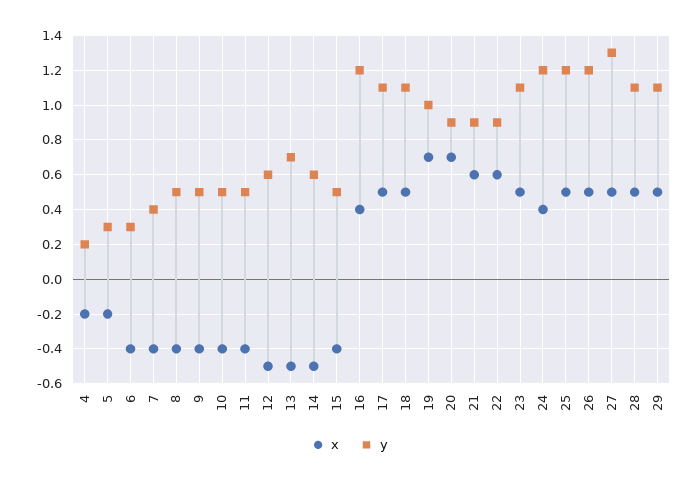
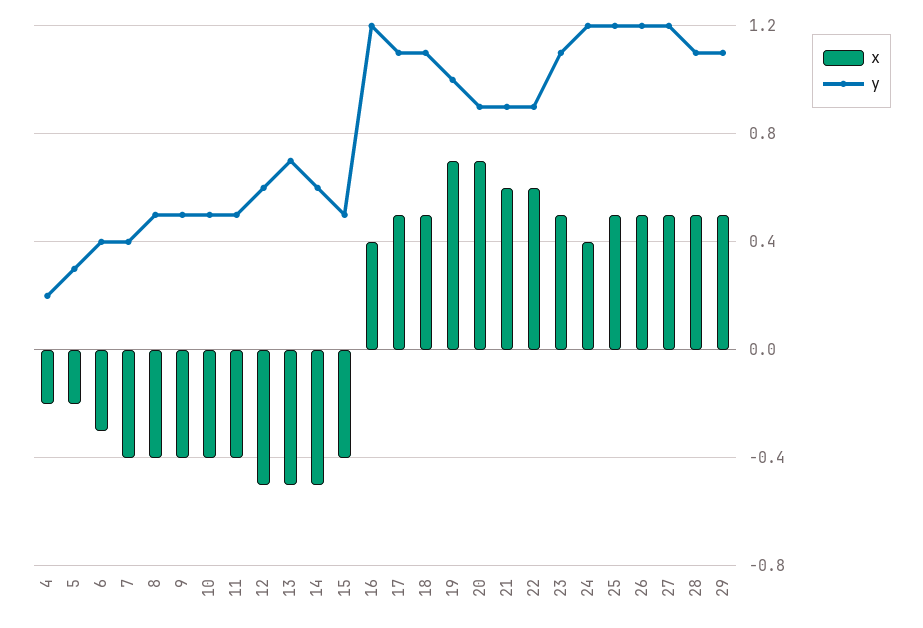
  {
    "x": {
      "4": -0.2,
      "5": -0.2,
-     "6": -0.4,
+     "6": -0.3,
      "7": -0.4,
      "8": -0.4,
      "9": -0.4,
      "10": -0.4,
      "11": -0.4,
      "12": -0.5,
      "13": -0.5,
      "14": -0.5,
      "15": -0.4,
      "16": 0.4,
      "17": 0.5,
      "18": 0.5,
      "19": 0.7,
      "20": 0.7,
      "21": 0.6,
      "22": 0.6,
      "23": 0.5,
      "24": 0.4,
      "25": 0.5,
      "26": 0.5,
      "27": 0.5,
      "28": 0.5,
      "29": 0.5
    },
    "y": {
      "4": 0.2,
      "5": 0.3,
-     "6": 0.3,
+     "6": 0.4,
      "7": 0.4,
      "8": 0.5,
      "9": 0.5,
      "10": 0.5,
      "11": 0.5,
      "12": 0.6,
      "13": 0.7,
      "14": 0.6,
      "15": 0.5,
      "16": 1.2,
      "17": 1.1,
      "18": 1.1,
      "19": 1,
      "20": 0.9,
      "21": 0.9,
      "22": 0.9,
      "23": 1.1,
      "24": 1.2,
      "25": 1.2,
      "26": 1.2,
-     "27": 1.3,
+     "27": 1.2,
      "28": 1.1,
      "29": 1.1
    }
  }

